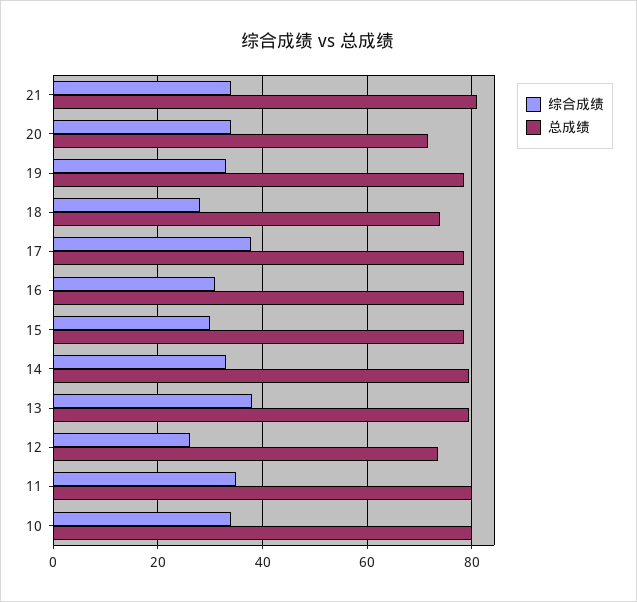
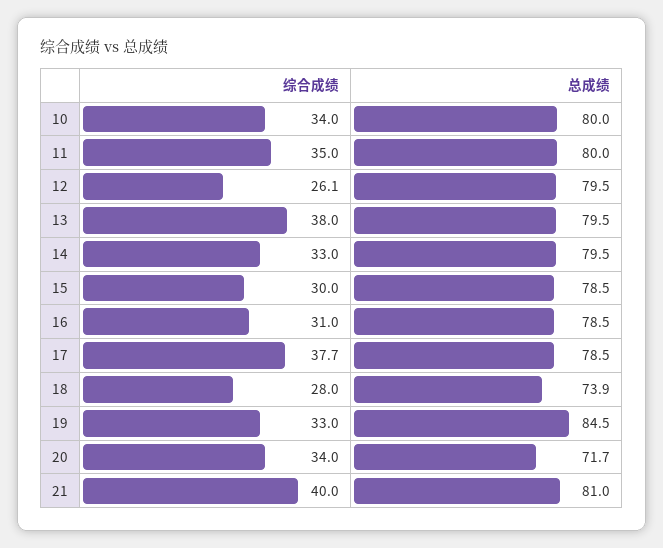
  {
    "综合成绩": {
-     "21": 34,
+     "21": 40,
      "20": 34,
      "19": 33,
      "18": 28,
      "17": 37.7,
      "16": 31,
      "15": 30,
      "14": 33,
      "13": 38,
      "12": 26.1,
      "11": 35,
      "10": 34
    },
    "总成绩": {
      "21": 81,
      "20": 71.7,
-     "19": 78,
+     "19": 84.5,
      "18": 73.9,
      "17": 78.5,
      "16": 78.5,
      "15": 78.5,
      "14": 79.5,
      "13": 79.5,
-     "12": 74,
+     "12": 79.5,
      "11": 80,
      "10": 80
    }
  }

